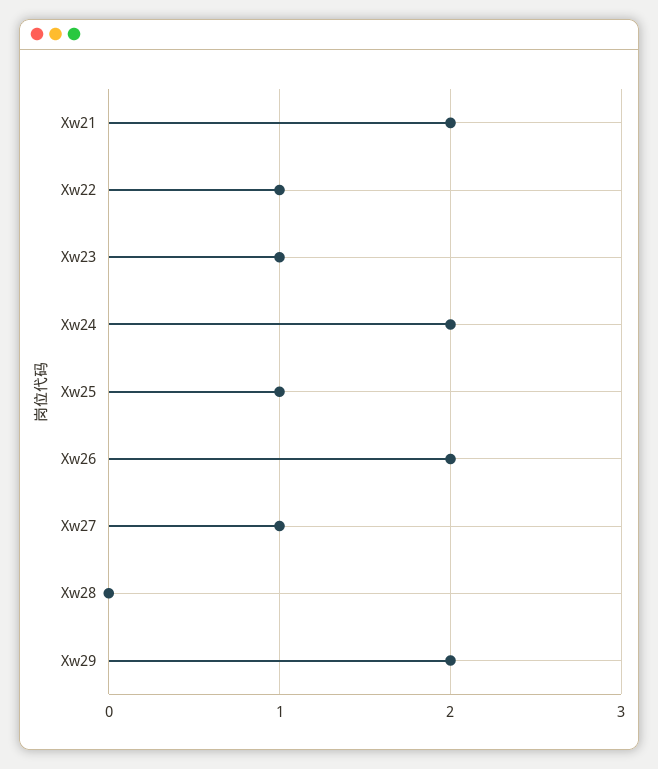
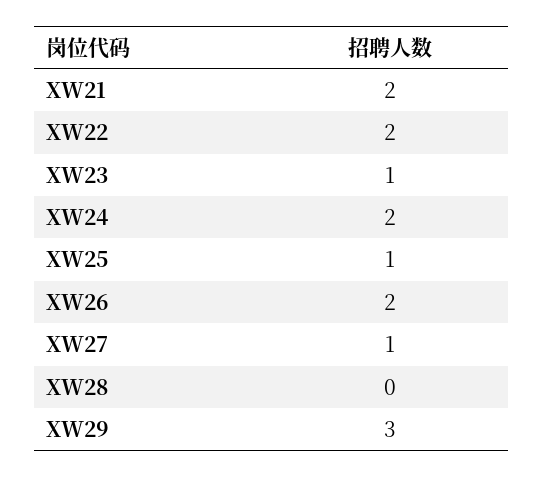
  {
    "Xw21": 2,
-   "Xw22": 1,
+   "Xw22": 2,
    "Xw23": 1,
    "Xw24": 2,
    "Xw25": 1,
    "Xw26": 2,
    "Xw27": 1,
    "Xw28": 0,
-   "Xw29": 2
+   "Xw29": 3
  }

